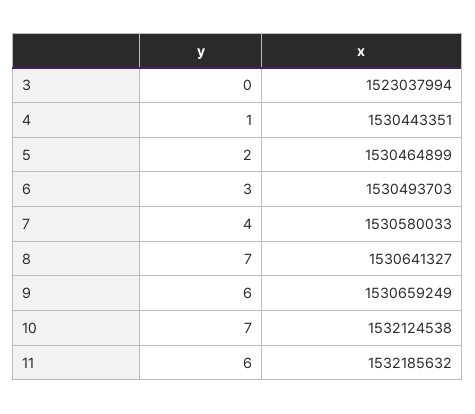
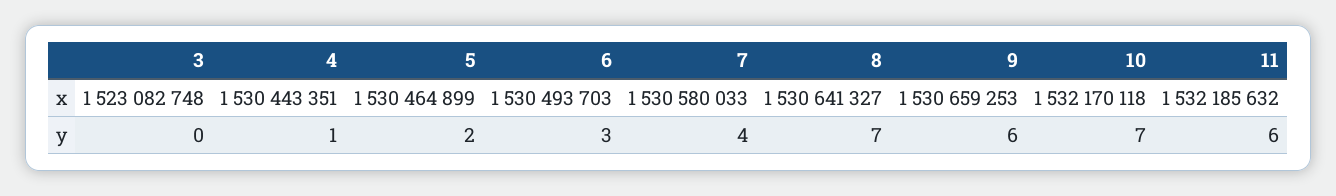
  {
    "y": {
      "3": 0,
      "4": 1,
      "5": 2,
      "6": 3,
      "7": 4,
      "8": 7,
      "9": 6,
      "10": 7,
      "11": 6
    },
    "x": {
-     "3": 1523037994,
+     "3": 1523082748,
      "4": 1530443351,
      "5": 1530464899,
      "6": 1530493703,
      "7": 1530580033,
      "8": 1530641327,
-     "9": 1530659249,
+     "9": 1530659253,
-     "10": 1532124538,
+     "10": 1532170118,
      "11": 1532185632
    }
  }

